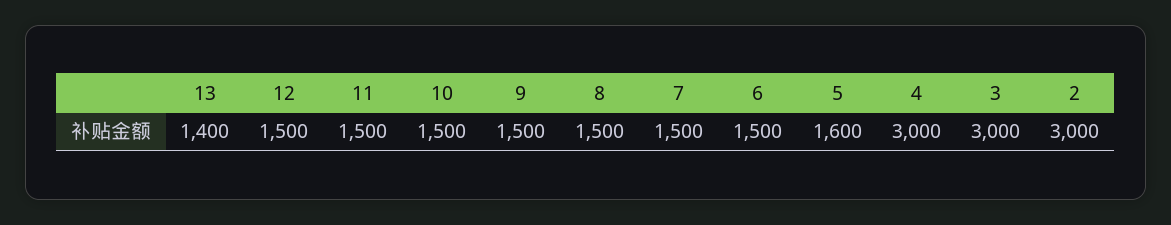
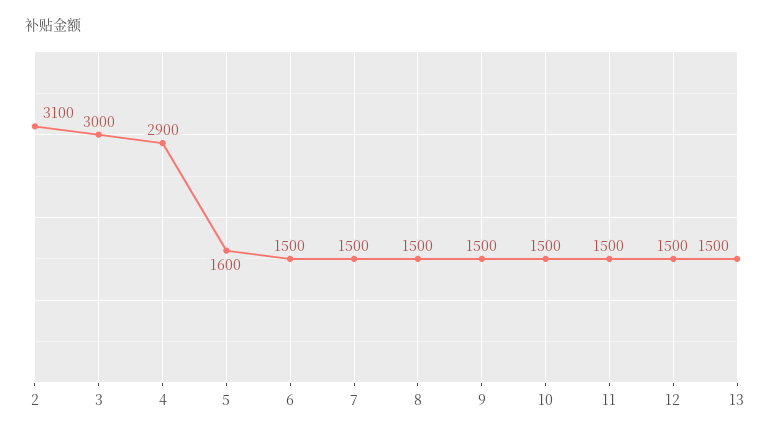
  {
-   "13": 1400,
+   "13": 1500,
    "12": 1500,
    "11": 1500,
    "10": 1500,
    "9": 1500,
    "8": 1500,
    "7": 1500,
    "6": 1500,
    "5": 1600,
-   "4": 3000,
+   "4": 2900,
    "3": 3000,
-   "2": 3000
+   "2": 3100
  }

